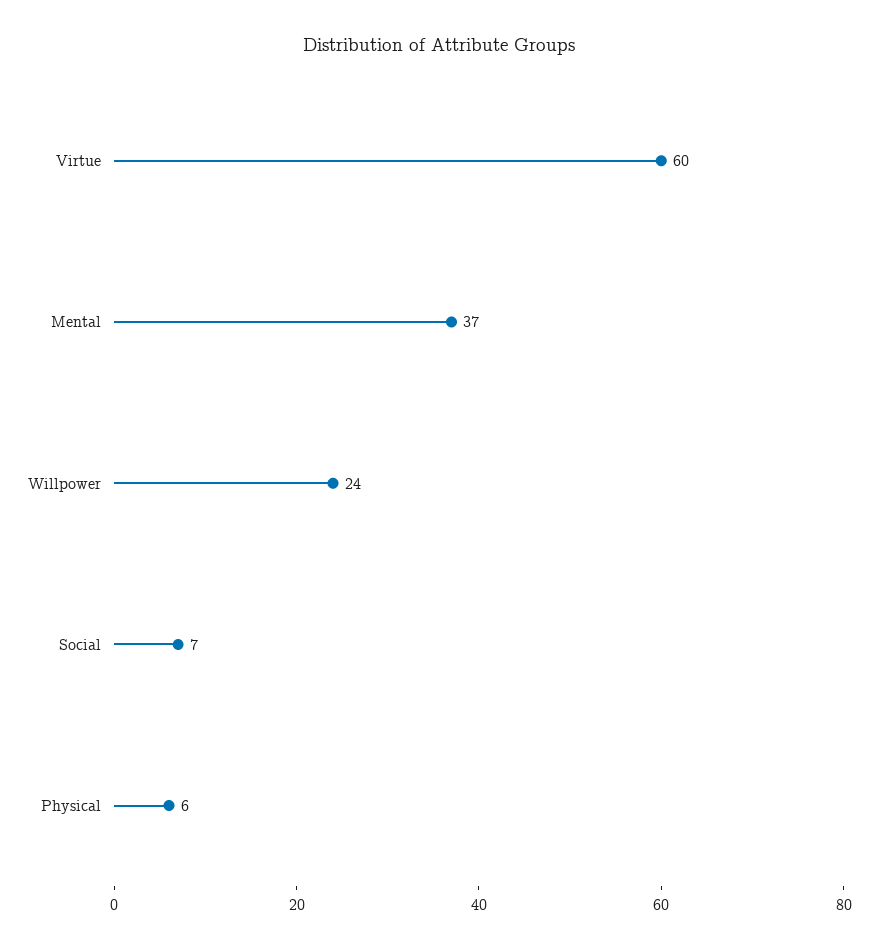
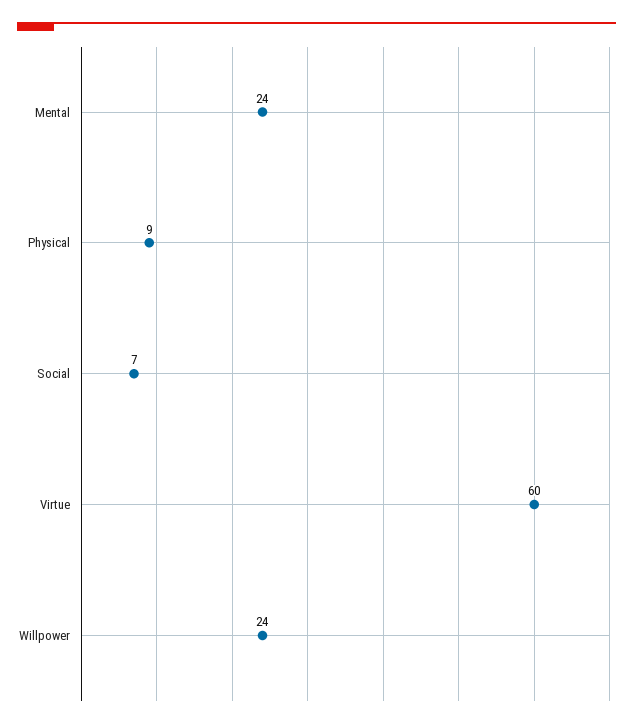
  {
    "Virtue": 60,
-   "Mental": 37,
+   "Mental": 24,
    "Willpower": 24,
    "Social": 7,
-   "Physical": 6
+   "Physical": 9
  }

